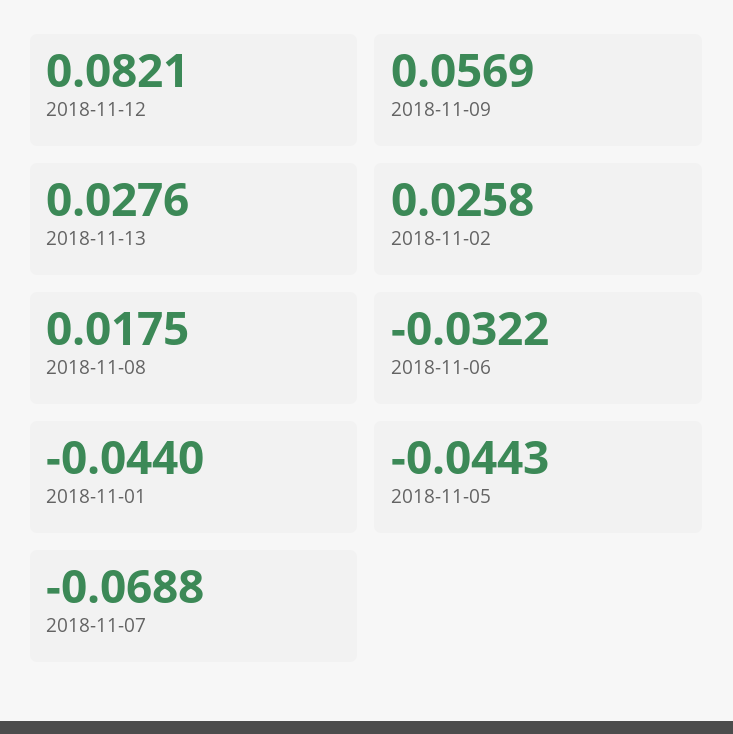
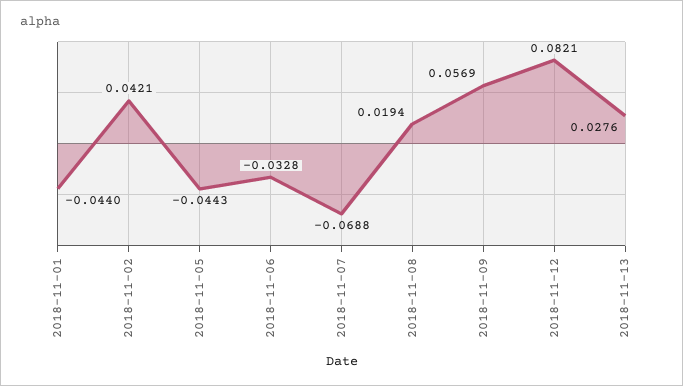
  {
    "2018-11-12": 0.0821,
    "2018-11-09": 0.0569,
    "2018-11-13": 0.0276,
-   "2018-11-02": 0.0258,
+   "2018-11-02": 0.0421,
-   "2018-11-08": 0.0175,
+   "2018-11-08": 0.0194,
-   "2018-11-06": -0.0322,
+   "2018-11-06": -0.0328,
    "2018-11-01": -0.044,
    "2018-11-05": -0.0443,
    "2018-11-07": -0.0688
  }

